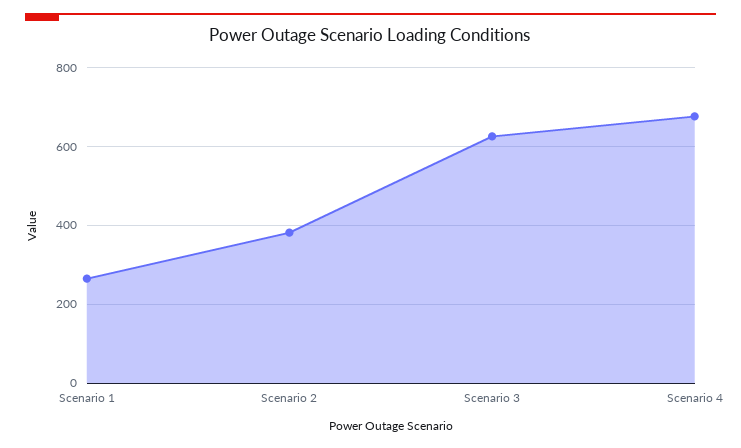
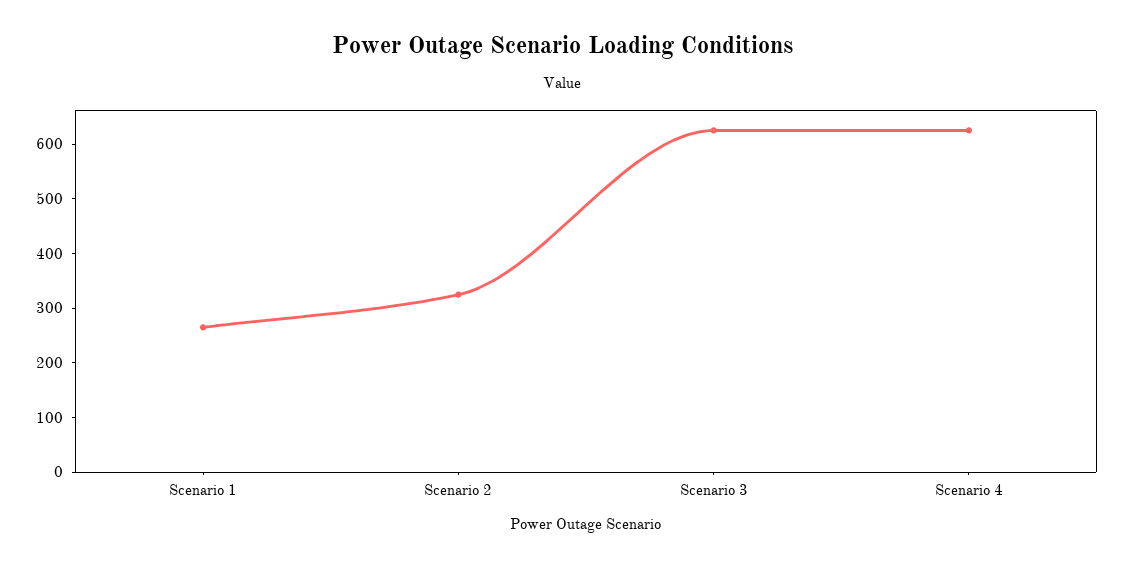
  {
    "Scenario 1": 260,
-   "Scenario 2": 380,
+   "Scenario 2": 320,
    "Scenario 3": 620,
-   "Scenario 4": 680
+   "Scenario 4": 620
  }

